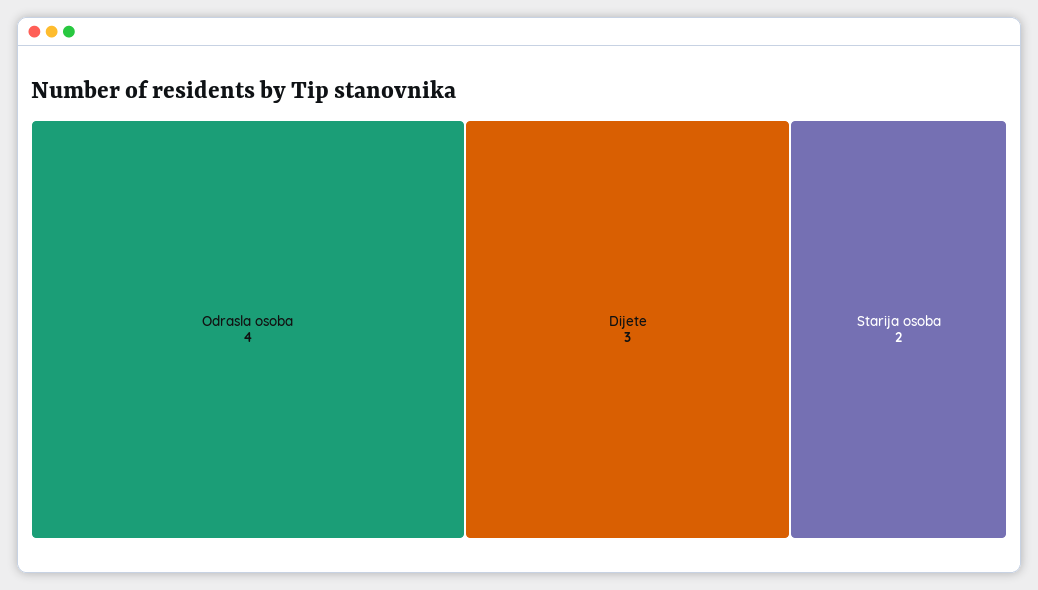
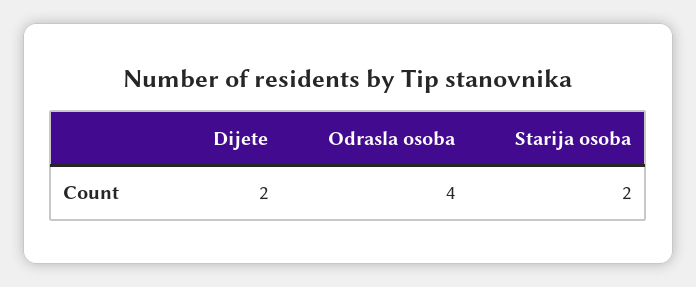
  {
    "Odrasla osoba": 4,
-   "Dijete": 3,
+   "Dijete": 2,
    "Starija osoba": 2
  }

